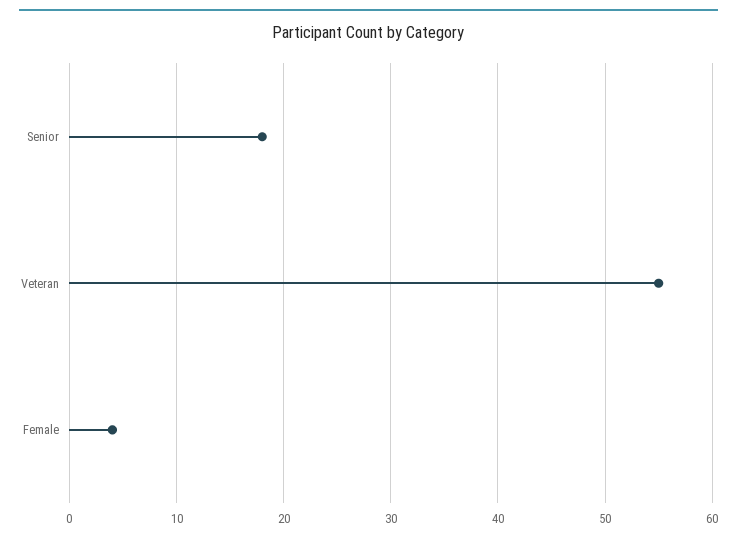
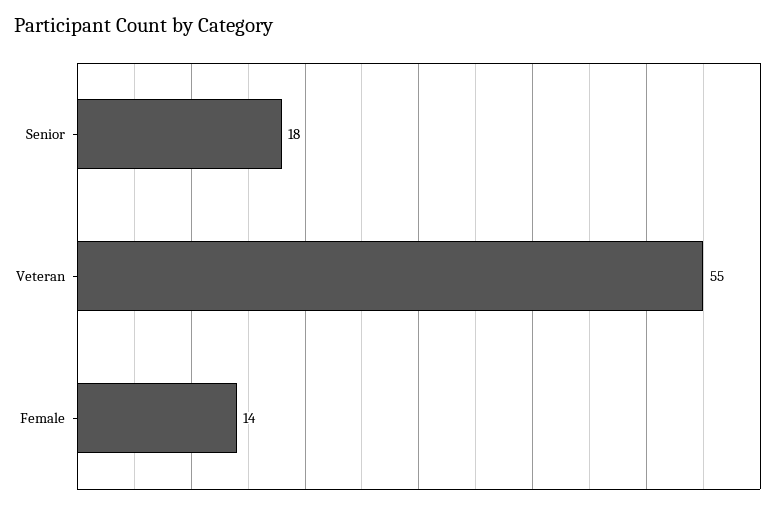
  {
    "Senior": 18,
    "Veteran": 55,
-   "Female": 4
+   "Female": 14
  }

